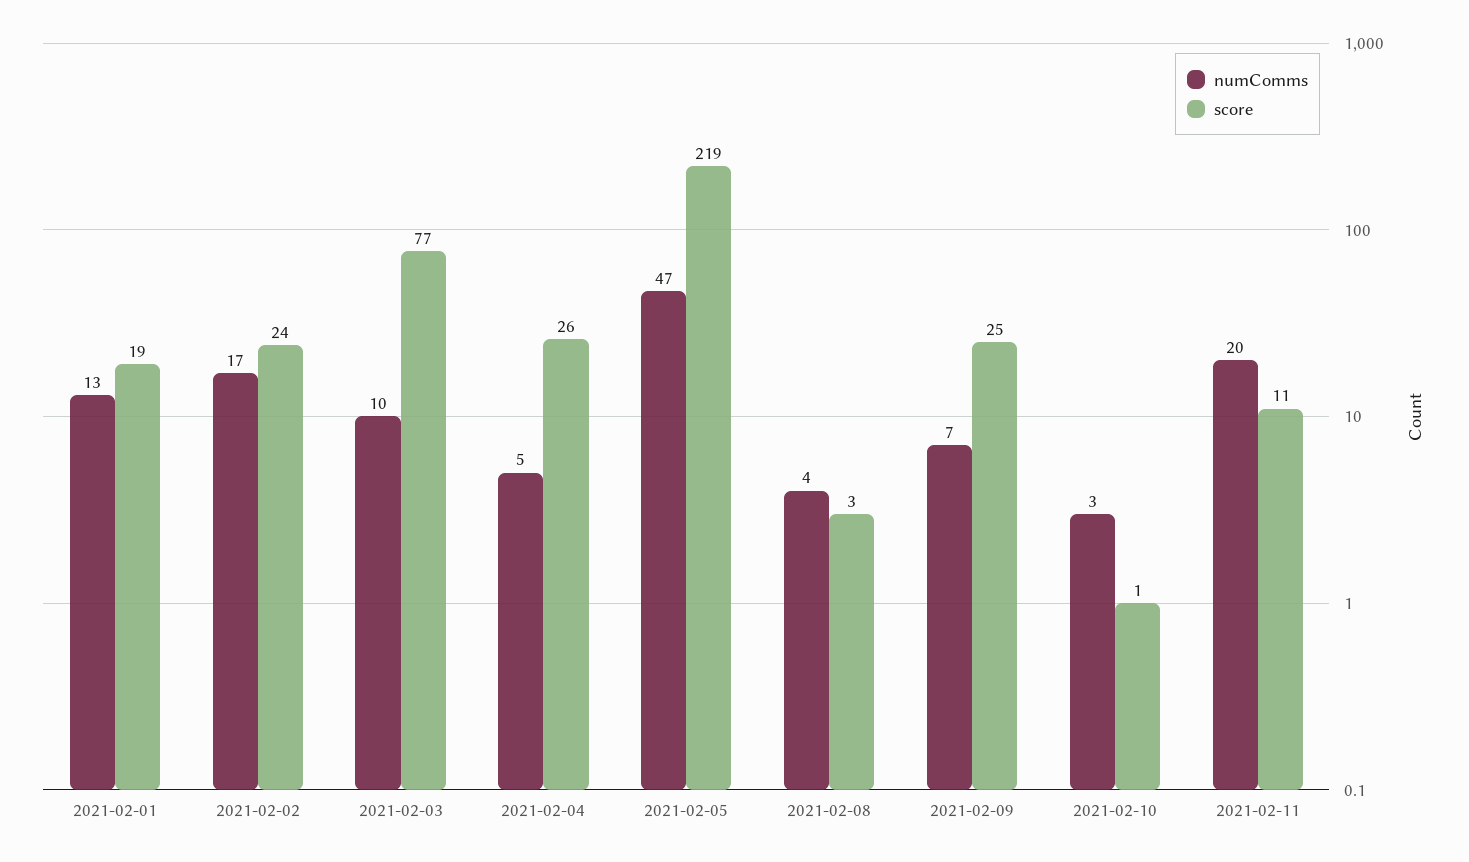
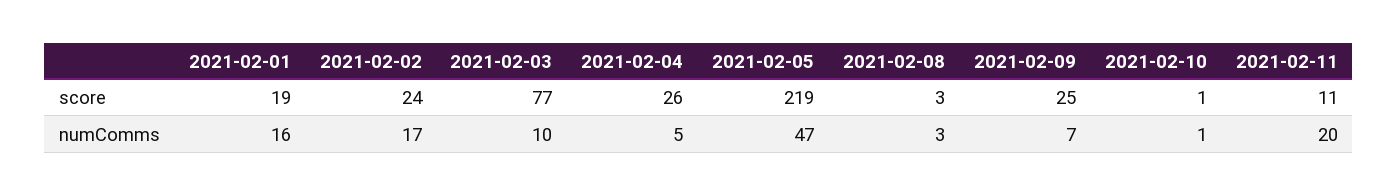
  {
    "numComms": {
-     "2021-02-01": 13,
+     "2021-02-01": 16,
      "2021-02-02": 17,
      "2021-02-03": 10,
      "2021-02-04": 5,
      "2021-02-05": 47,
-     "2021-02-08": 4,
+     "2021-02-08": 3,
      "2021-02-09": 7,
-     "2021-02-10": 3,
+     "2021-02-10": 1,
      "2021-02-11": 20
    },
    "score": {
      "2021-02-01": 19,
      "2021-02-02": 24,
      "2021-02-03": 77,
      "2021-02-04": 26,
      "2021-02-05": 219,
      "2021-02-08": 3,
      "2021-02-09": 25,
      "2021-02-10": 1,
      "2021-02-11": 11
    }
  }

